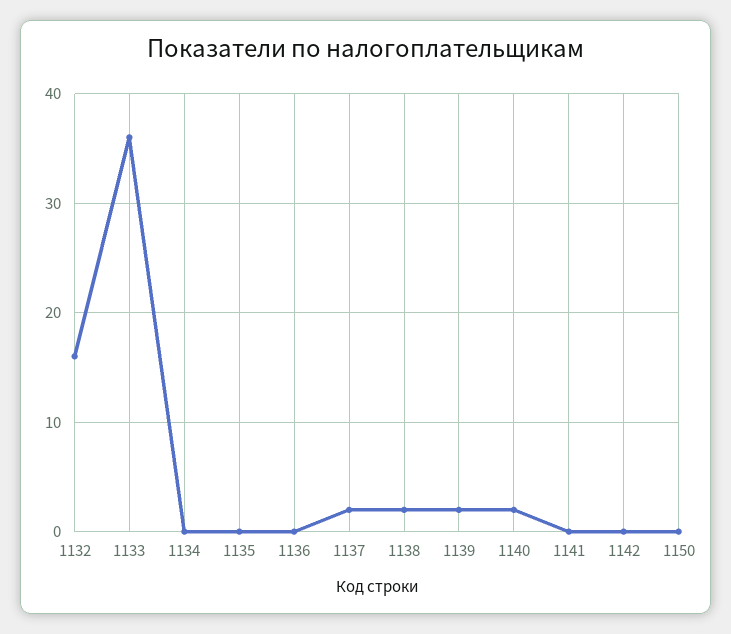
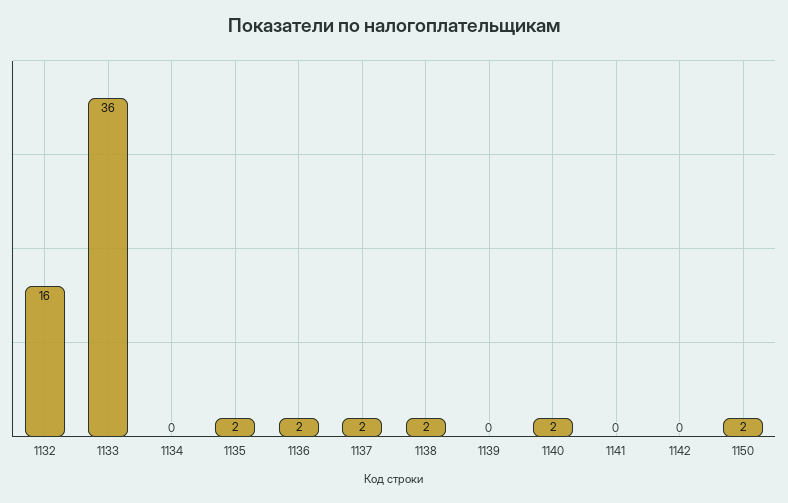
  {
    "1132": 16,
    "1133": 36,
    "1134": 0,
-   "1135": 0,
+   "1135": 2,
-   "1136": 0,
+   "1136": 2,
    "1137": 2,
    "1138": 2,
-   "1139": 2,
+   "1139": 0,
    "1140": 2,
    "1141": 0,
    "1142": 0,
-   "1150": 0
+   "1150": 2
  }

